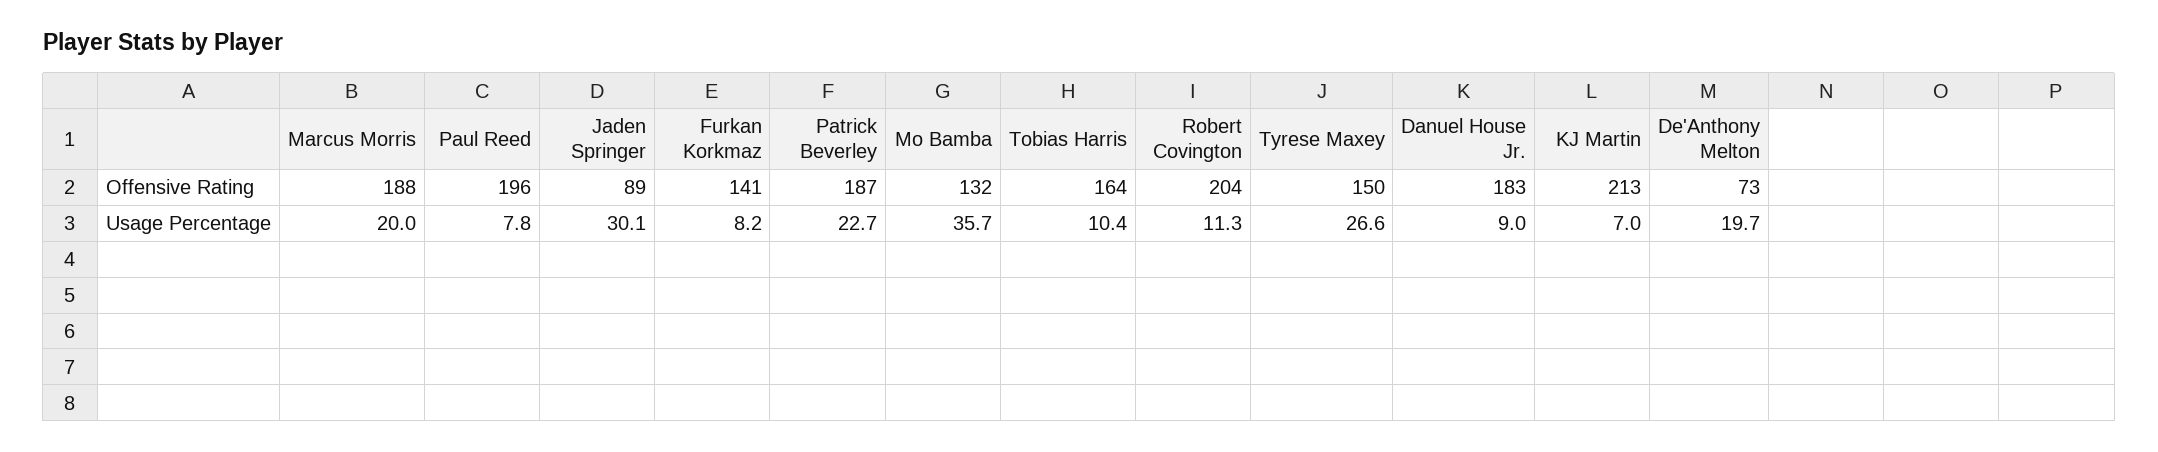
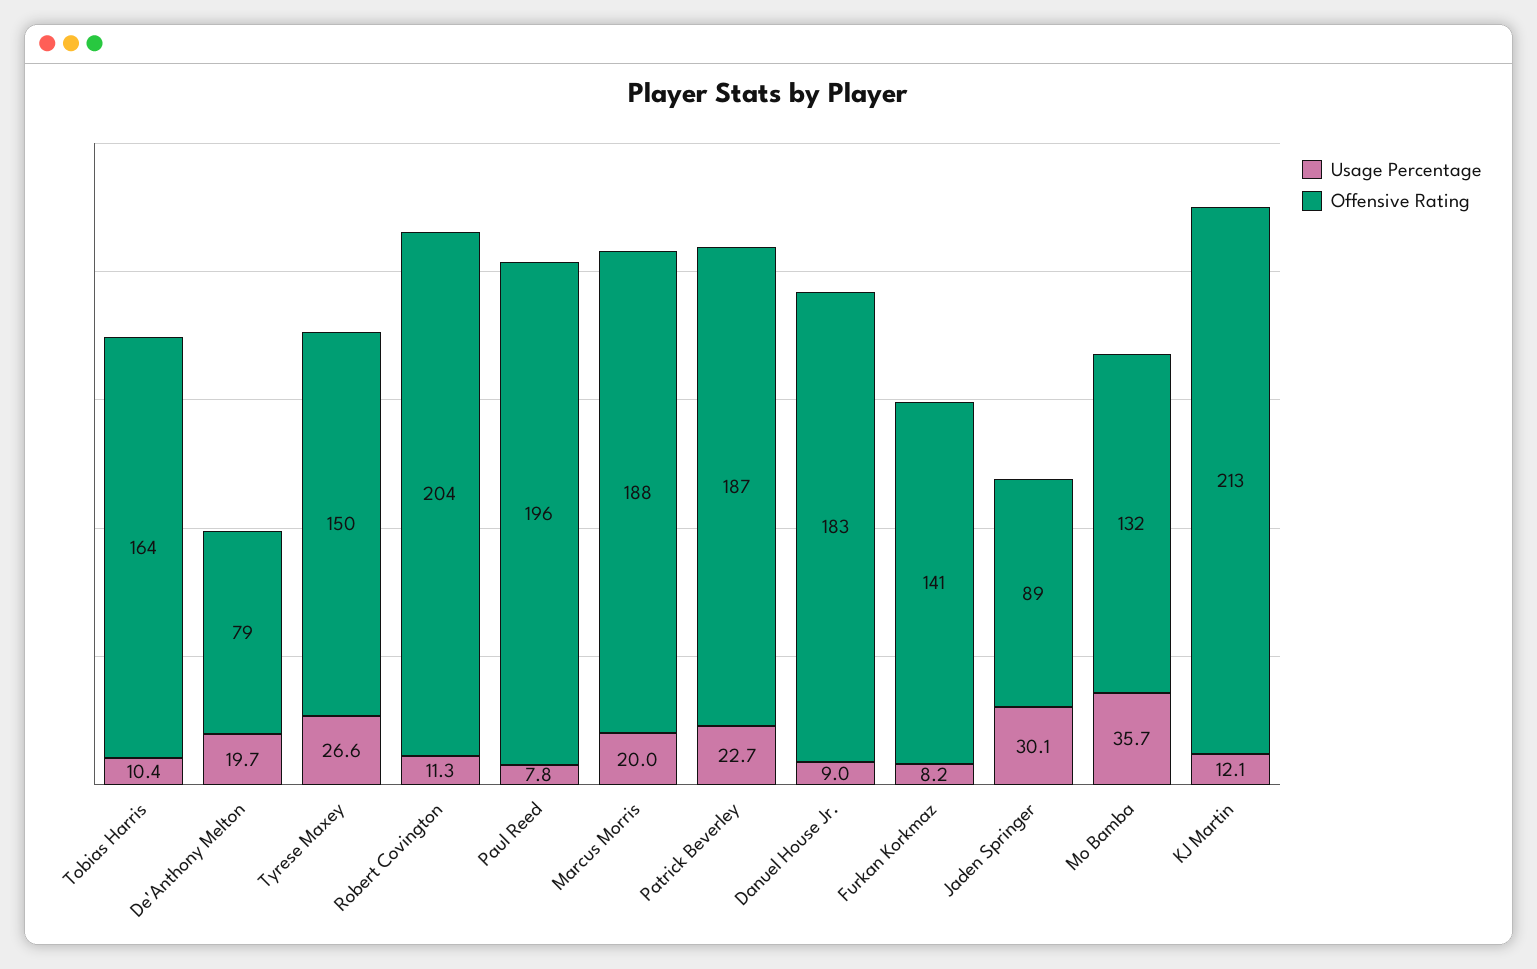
  {
    "Offensive Rating": {
      "Marcus Morris": 188,
      "Paul Reed": 196,
      "Jaden Springer": 89,
      "Furkan Korkmaz": 141,
      "Patrick Beverley": 187,
      "Mo Bamba": 132,
      "Tobias Harris": 164,
      "Robert Covington": 204,
      "Tyrese Maxey": 150,
      "Danuel House Jr.": 183,
      "KJ Martin": 213,
-     "De'Anthony Melton": 73
+     "De'Anthony Melton": 79
    },
    "Usage Percentage": {
      "Marcus Morris": 20,
      "Paul Reed": 7.8,
      "Jaden Springer": 30.1,
      "Furkan Korkmaz": 8.2,
      "Patrick Beverley": 22.7,
      "Mo Bamba": 35.7,
      "Tobias Harris": 10.4,
      "Robert Covington": 11.3,
      "Tyrese Maxey": 26.6,
      "Danuel House Jr.": 9,
-     "KJ Martin": 7,
+     "KJ Martin": 12.1,
      "De'Anthony Melton": 19.7
    }
  }

